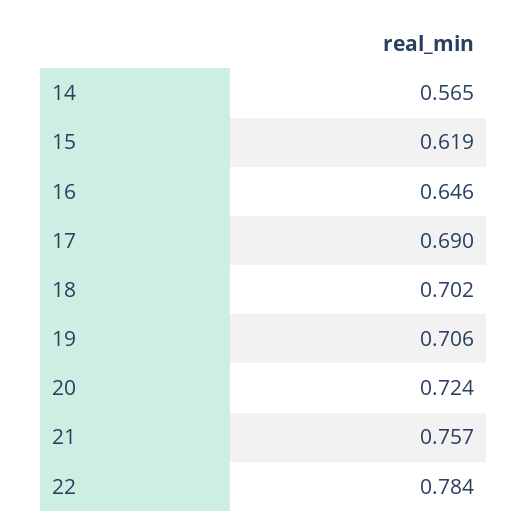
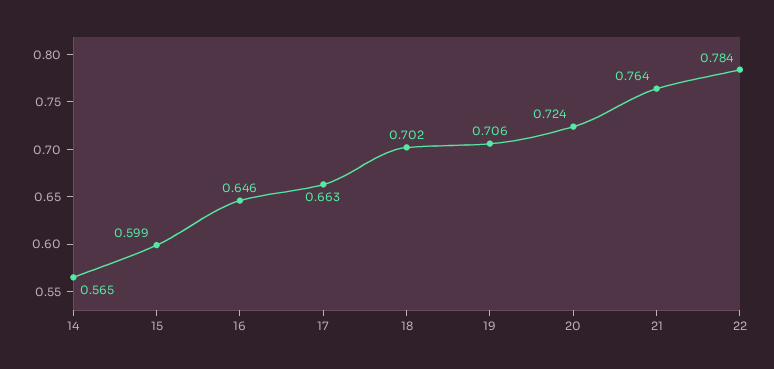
  {
    "14": 0.565,
-   "15": 0.619,
+   "15": 0.599,
    "16": 0.646,
-   "17": 0.69,
+   "17": 0.663,
    "18": 0.702,
    "19": 0.706,
    "20": 0.724,
-   "21": 0.757,
+   "21": 0.764,
    "22": 0.784
  }

